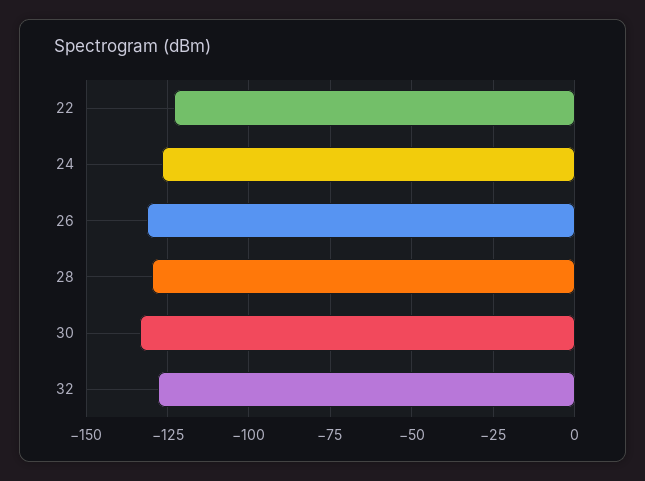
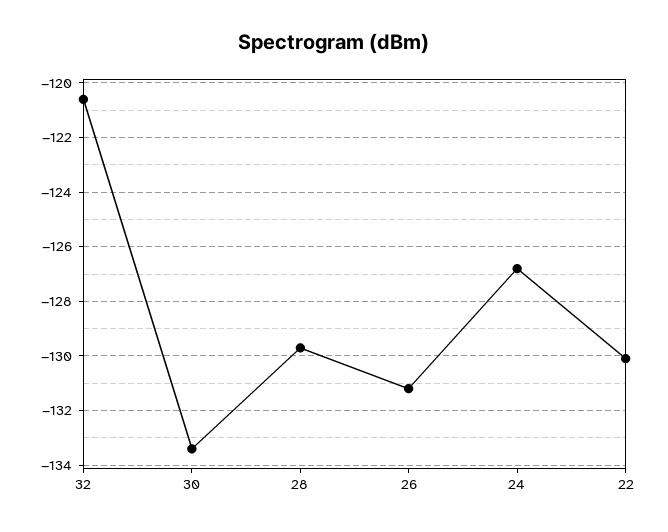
  {
-   "22": -122.5,
+   "22": -130,
    "24": -127,
    "26": -131,
    "28": -129.5,
    "30": -133.5,
-   "32": -127.5
+   "32": -120.5
  }

